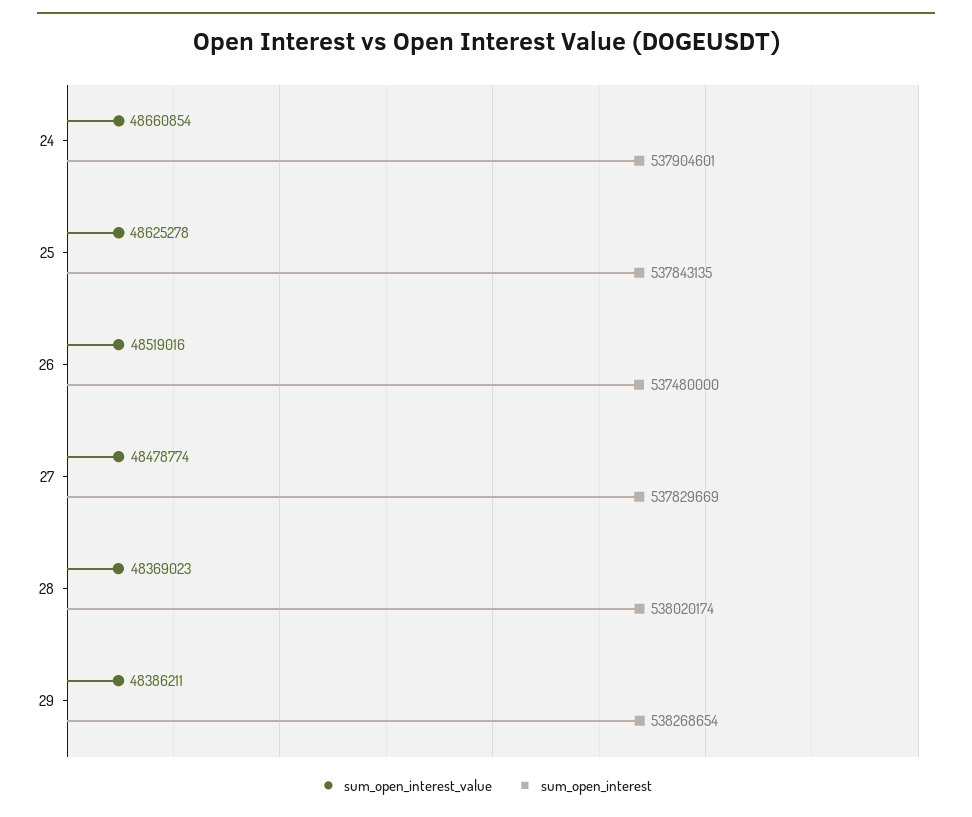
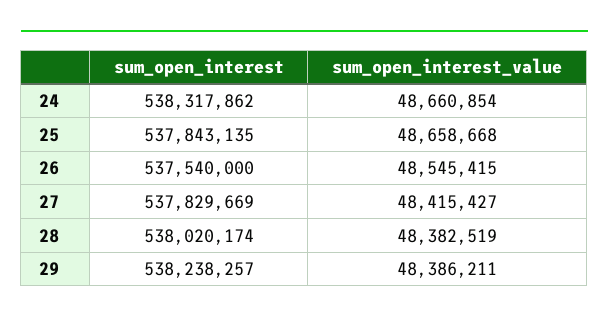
  {
    "sum_open_interest_value": {
      "24": 48660854,
-     "25": 48625278,
+     "25": 48658668,
-     "26": 48519016,
+     "26": 48545415,
-     "27": 48478774,
+     "27": 48415427,
-     "28": 48369023,
+     "28": 48382519,
      "29": 48386211
    },
    "sum_open_interest": {
-     "24": 537904601,
+     "24": 538317862,
      "25": 537843135,
-     "26": 537480000,
+     "26": 537540000,
      "27": 537829669,
      "28": 538020174,
-     "29": 538268654
+     "29": 538238257
    }
  }

